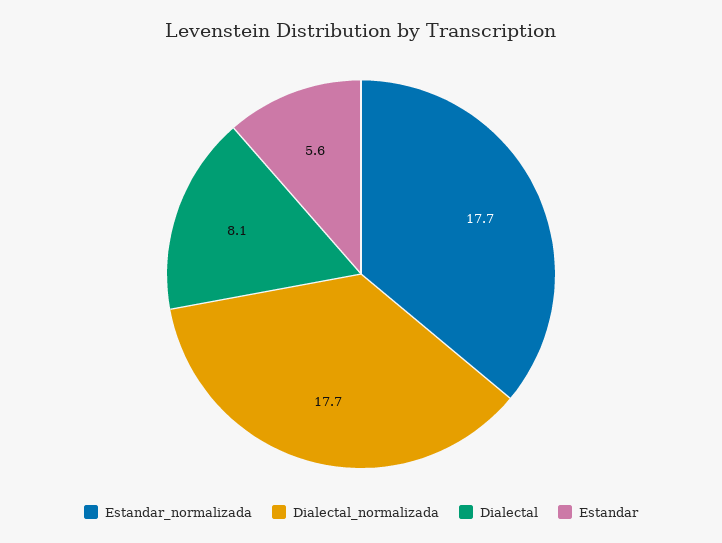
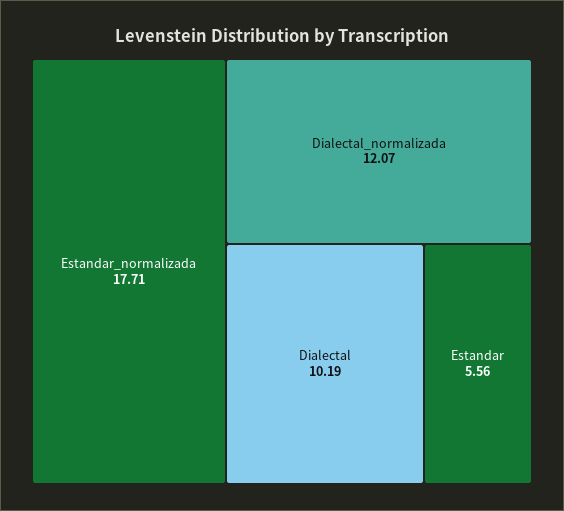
  {
    "Estandar_normalizada": 17.71,
-   "Dialectal_normalizada": 17.7,
+   "Dialectal_normalizada": 12.07,
-   "Dialectal": 8.1,
+   "Dialectal": 10.19,
    "Estandar": 5.56
  }

